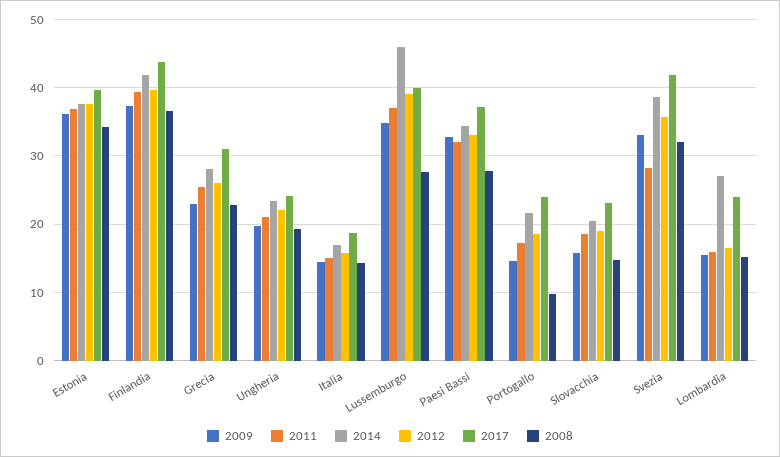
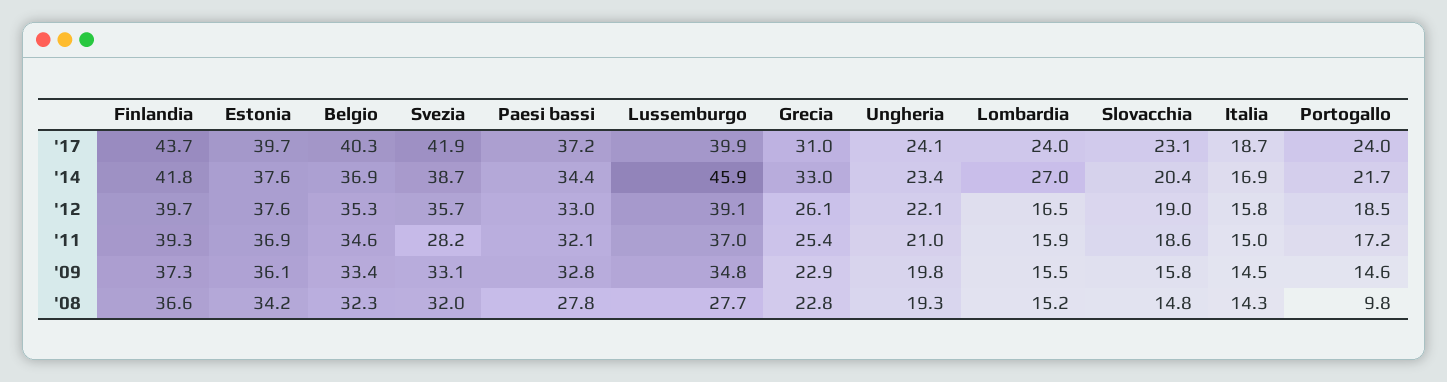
  {
    "2009": {
      "Estonia": 36.1,
      "Finlandia": 37.3,
      "Grecia": 22.9,
      "Ungheria": 19.8,
      "Italia": 14.5,
      "Lussemburgo": 34.8,
      "Paesi Bassi": 32.8,
      "Portogallo": 14.6,
      "Slovacchia": 15.8,
      "Svezia": 33.1,
-     "Lombardia": 15.5
+     "Lombardia": 15.5,
+     "Belgio": 33.4
    },
    "2011": {
      "Estonia": 36.9,
      "Finlandia": 39.3,
      "Grecia": 25.4,
      "Ungheria": 21,
      "Italia": 15,
      "Lussemburgo": 37,
      "Paesi Bassi": 32.1,
      "Portogallo": 17.2,
      "Slovacchia": 18.6,
      "Svezia": 28.2,
-     "Lombardia": 15.9
+     "Lombardia": 15.9,
+     "Belgio": 34.6
    },
    "2014": {
      "Estonia": 37.6,
      "Finlandia": 41.8,
-     "Grecia": 28,
+     "Grecia": 33,
      "Ungheria": 23.4,
      "Italia": 16.9,
      "Lussemburgo": 45.9,
      "Paesi Bassi": 34.4,
      "Portogallo": 21.7,
      "Slovacchia": 20.4,
      "Svezia": 38.7,
-     "Lombardia": 27
+     "Lombardia": 27,
+     "Belgio": 36.9
    },
    "2012": {
      "Estonia": 37.6,
      "Finlandia": 39.7,
      "Grecia": 26.1,
      "Ungheria": 22.1,
      "Italia": 15.8,
      "Lussemburgo": 39.1,
      "Paesi Bassi": 33,
      "Portogallo": 18.5,
      "Slovacchia": 19,
      "Svezia": 35.7,
-     "Lombardia": 16.5
+     "Lombardia": 16.5,
+     "Belgio": 35.3
    },
    "2017": {
      "Estonia": 39.7,
      "Finlandia": 43.7,
      "Grecia": 31,
      "Ungheria": 24.1,
      "Italia": 18.7,
      "Lussemburgo": 39.9,
      "Paesi Bassi": 37.2,
      "Portogallo": 24,
      "Slovacchia": 23.1,
      "Svezia": 41.9,
-     "Lombardia": 24
+     "Lombardia": 24,
+     "Belgio": 40.3
    },
    "2008": {
      "Estonia": 34.2,
      "Finlandia": 36.6,
      "Grecia": 22.8,
      "Ungheria": 19.3,
      "Italia": 14.3,
      "Lussemburgo": 27.7,
      "Paesi Bassi": 27.8,
      "Portogallo": 9.8,
      "Slovacchia": 14.8,
      "Svezia": 32,
-     "Lombardia": 15.2
+     "Lombardia": 15.2,
+     "Belgio": 32.3
    }
  }

